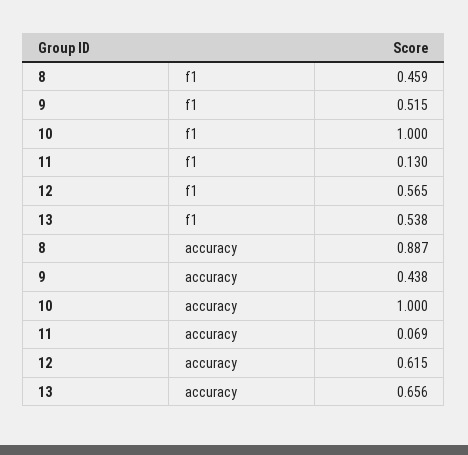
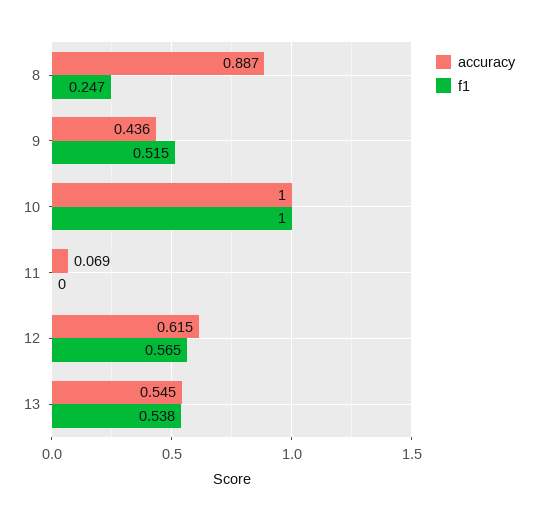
  {
    "f1": {
-     "8": 0.459,
+     "8": 0.247,
      "9": 0.515,
      "10": 1,
-     "11": 0.13,
+     "11": 0,
      "12": 0.565,
      "13": 0.538
    },
    "accuracy": {
      "8": 0.887,
-     "9": 0.438,
+     "9": 0.436,
      "10": 1,
      "11": 0.069,
      "12": 0.615,
-     "13": 0.656
+     "13": 0.545
    }
  }

